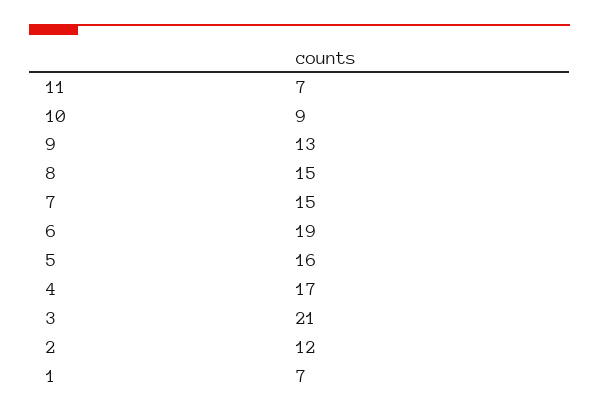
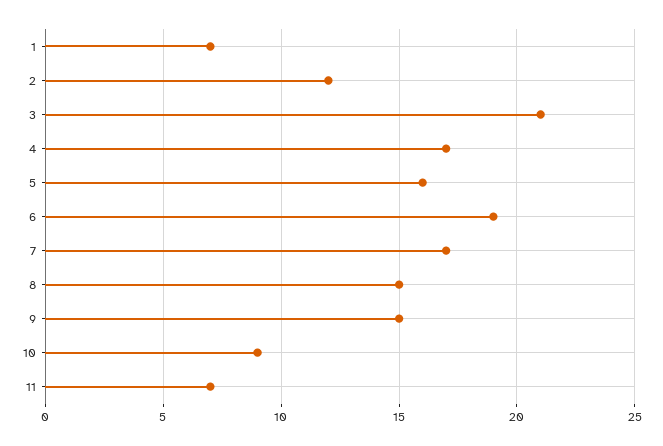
  {
    "11": 7,
    "10": 9,
-   "9": 13,
+   "9": 15,
    "8": 15,
-   "7": 15,
+   "7": 17,
    "6": 19,
    "5": 16,
    "4": 17,
    "3": 21,
    "2": 12,
    "1": 7
  }

